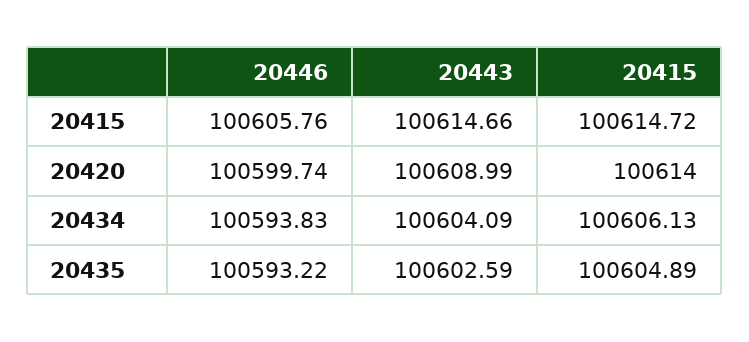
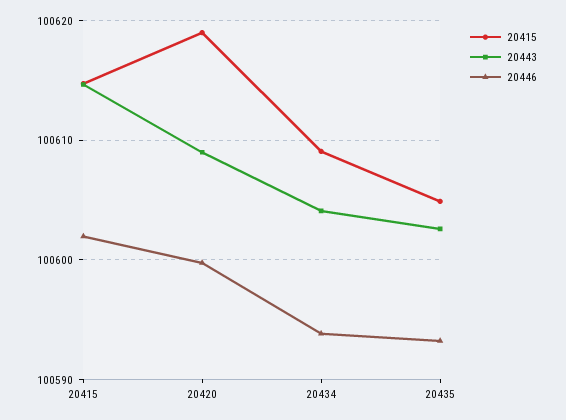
  {
    "20446": {
-     "20415": 100605.76,
+     "20415": 100602,
      "20420": 100599.74,
      "20434": 100593.83,
      "20435": 100593.22
    },
    "20443": {
      "20415": 100614.66,
      "20420": 100608.99,
      "20434": 100604.09,
      "20435": 100602.59
    },
    "20415": {
      "20415": 100614.72,
-     "20420": 100614,
+     "20420": 100619,
-     "20434": 100606.13,
+     "20434": 100609,
      "20435": 100604.89
    }
  }

